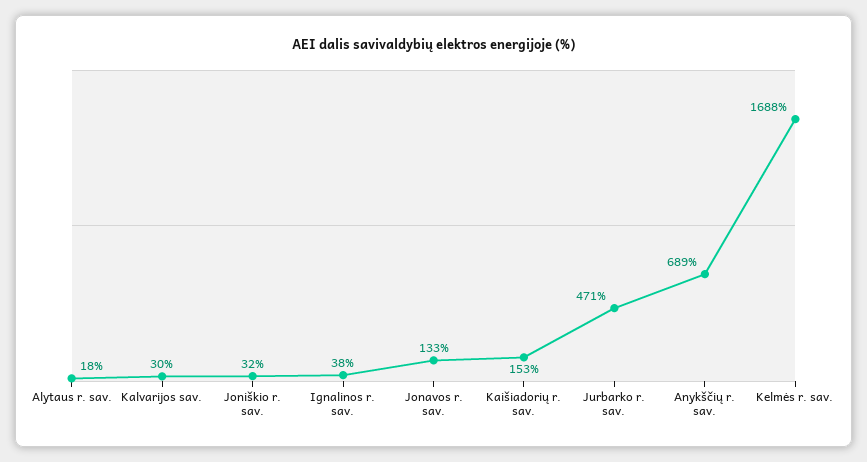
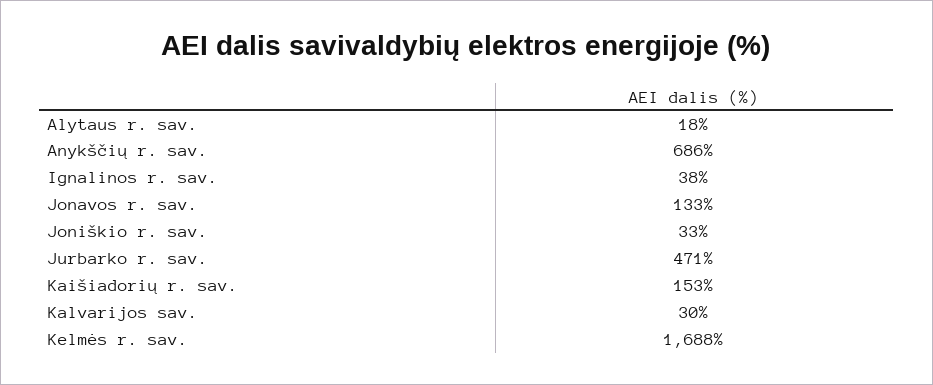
  {
    "Alytaus r. sav.": 18,
    "Kalvarijos sav.": 30,
-   "Joniškio r. sav.": 32,
+   "Joniškio r. sav.": 33,
    "Ignalinos r. sav.": 38,
    "Jonavos r. sav.": 133,
    "Kaišiadorių r. sav.": 153,
    "Jurbarko r. sav.": 471,
-   "Anykščių r. sav.": 689,
+   "Anykščių r. sav.": 686,
    "Kelmės r. sav.": 1688
  }

